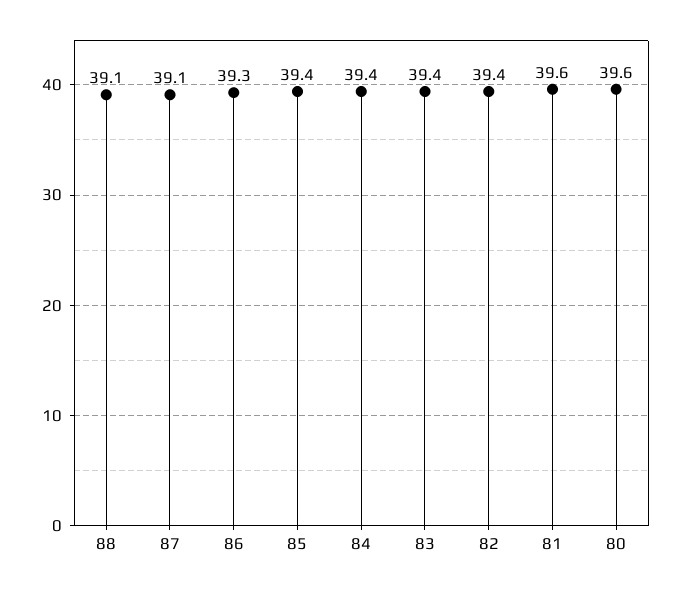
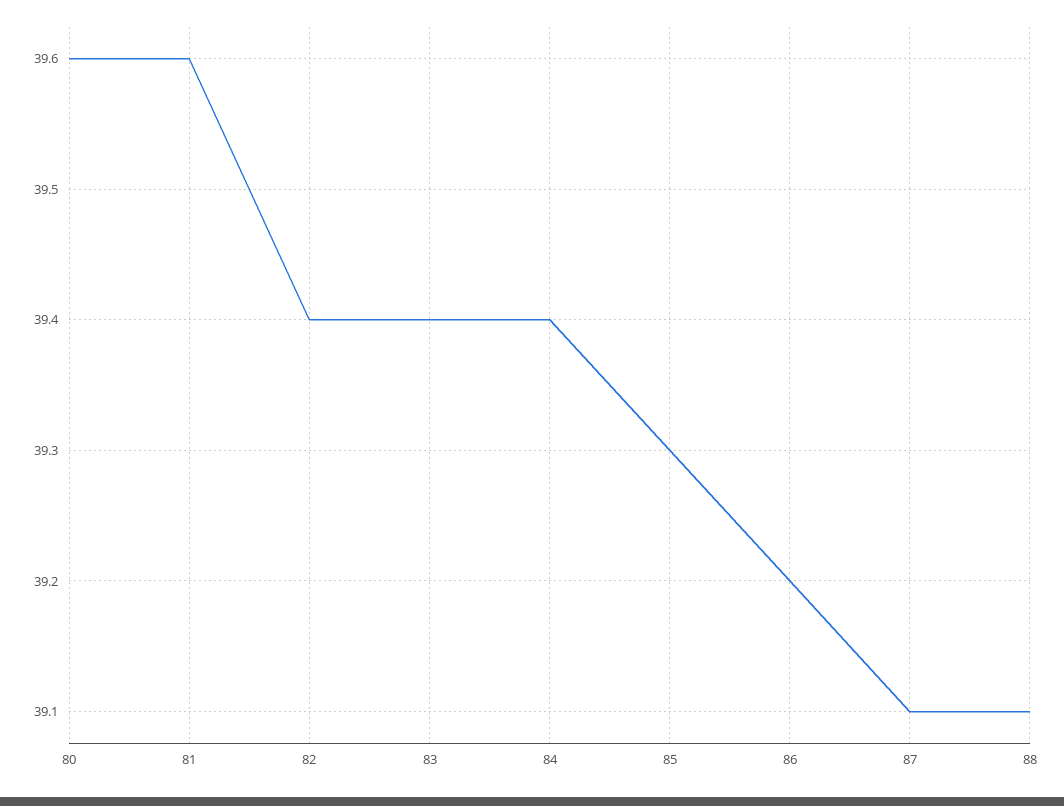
  {
    "88": 39.1,
    "87": 39.1,
-   "86": 39.3,
+   "86": 39.2,
-   "85": 39.4,
+   "85": 39.3,
    "84": 39.4,
    "83": 39.4,
    "82": 39.4,
    "81": 39.6,
    "80": 39.6
  }

